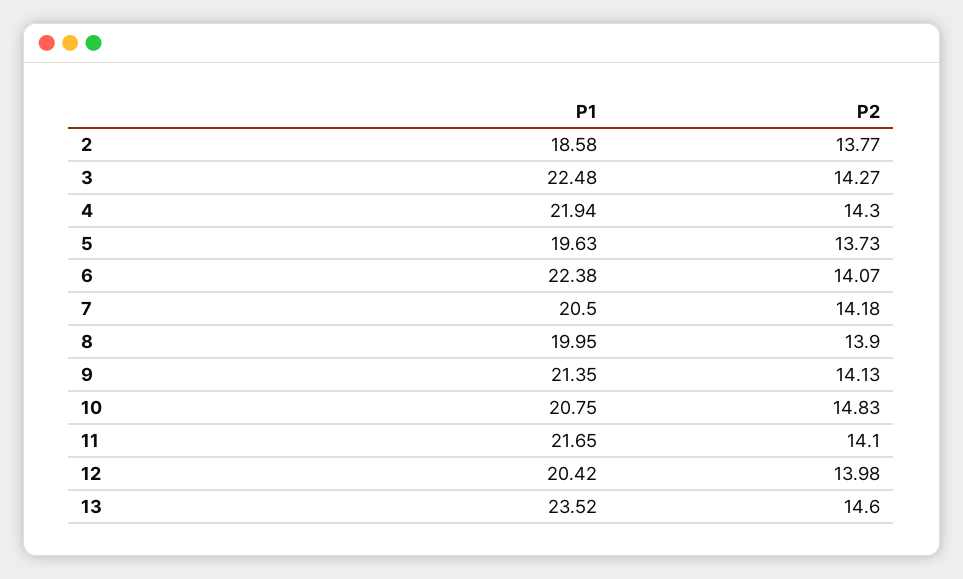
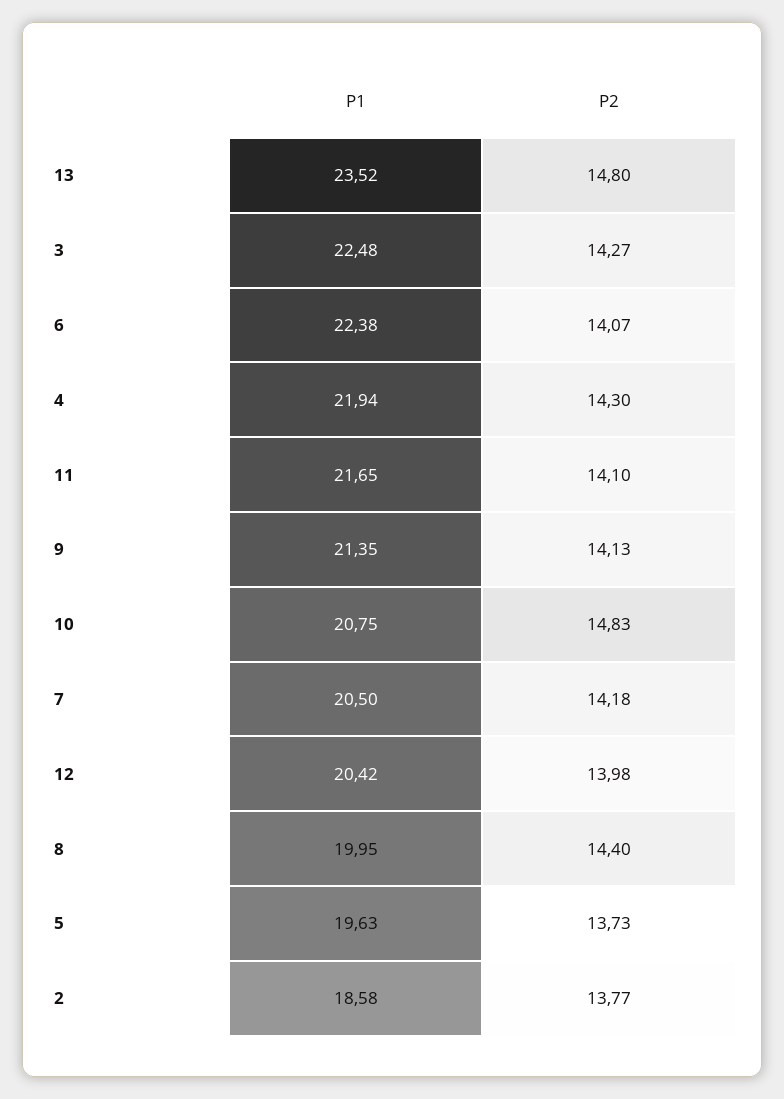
  {
    "P1": {
      "2": 18.58,
      "3": 22.48,
      "4": 21.94,
      "5": 19.63,
      "6": 22.38,
      "7": 20.5,
      "8": 19.95,
      "9": 21.35,
      "10": 20.75,
      "11": 21.65,
      "12": 20.42,
      "13": 23.52
    },
    "P2": {
      "2": 13.77,
      "3": 14.27,
      "4": 14.3,
      "5": 13.73,
      "6": 14.07,
      "7": 14.18,
-     "8": 13.9,
+     "8": 14.4,
      "9": 14.13,
      "10": 14.83,
      "11": 14.1,
      "12": 13.98,
-     "13": 14.6
+     "13": 14.8
    }
  }

